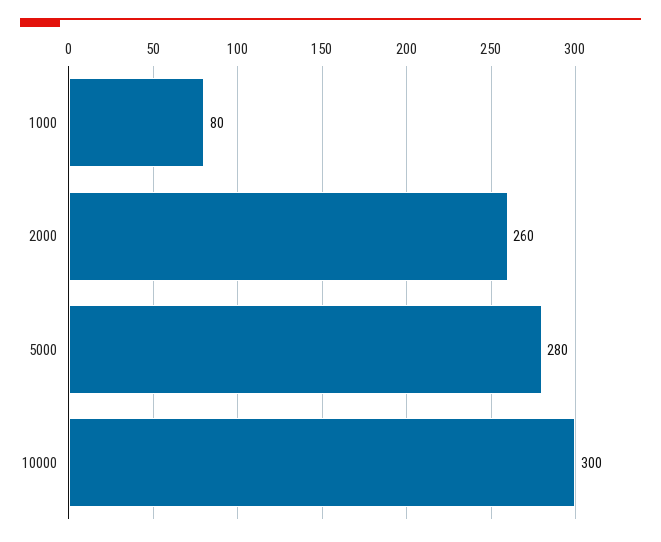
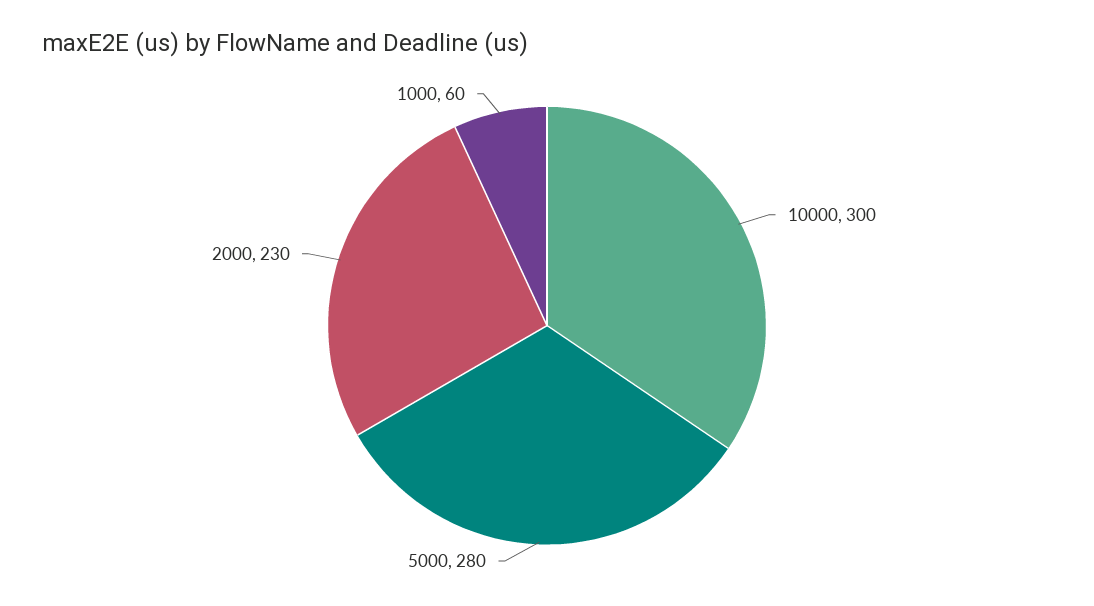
  {
-   "1000": 80,
+   "1000": 60,
-   "2000": 260,
+   "2000": 230,
    "5000": 280,
    "10000": 300
  }

